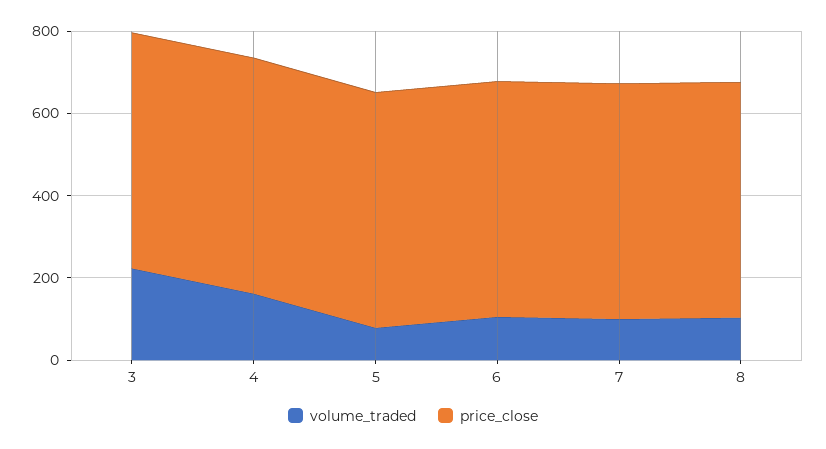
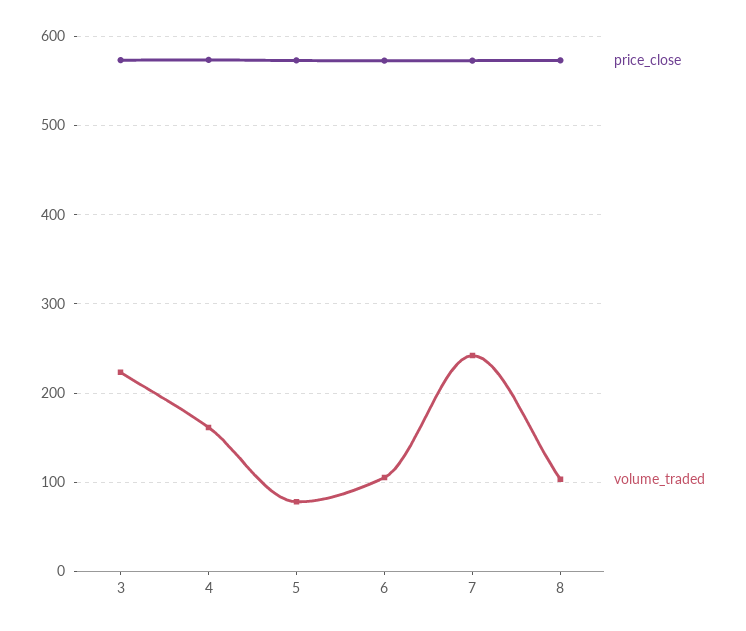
  {
    "volume_traded": {
      "3": 220,
      "4": 160,
      "5": 80,
      "6": 110,
-     "7": 100,
+     "7": 240,
      "8": 100
    },
    "price_close": {
      "3": 570,
      "4": 570,
      "5": 570,
      "6": 570,
      "7": 570,
      "8": 570
    }
  }

